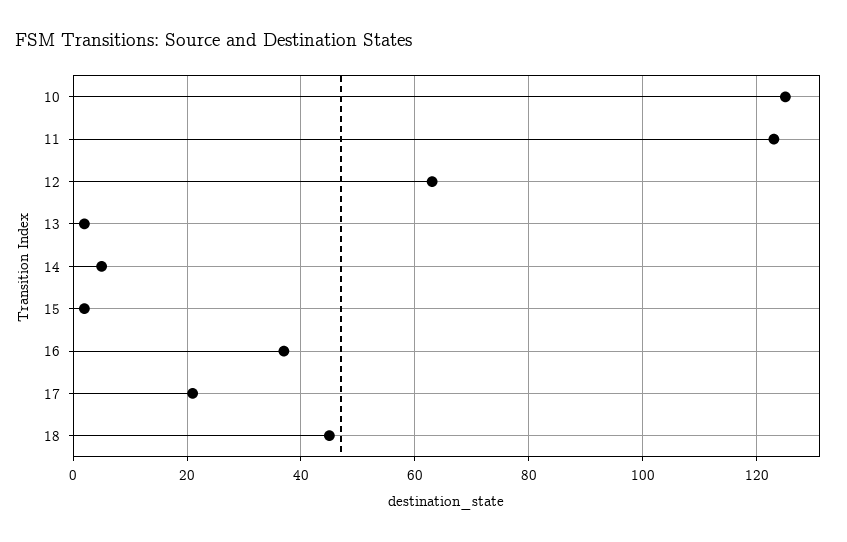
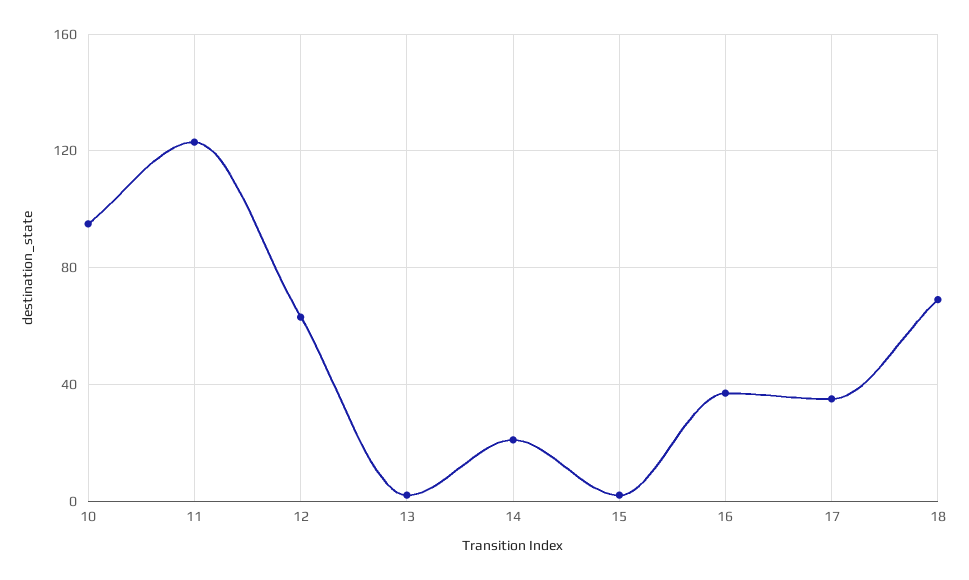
  {
-   "10": 125,
+   "10": 95,
    "11": 125,
    "12": 65,
    "13": 0,
-   "14": 5,
+   "14": 20,
    "15": 0,
    "16": 35,
-   "17": 20,
+   "17": 35,
-   "18": 45
+   "18": 70
  }

